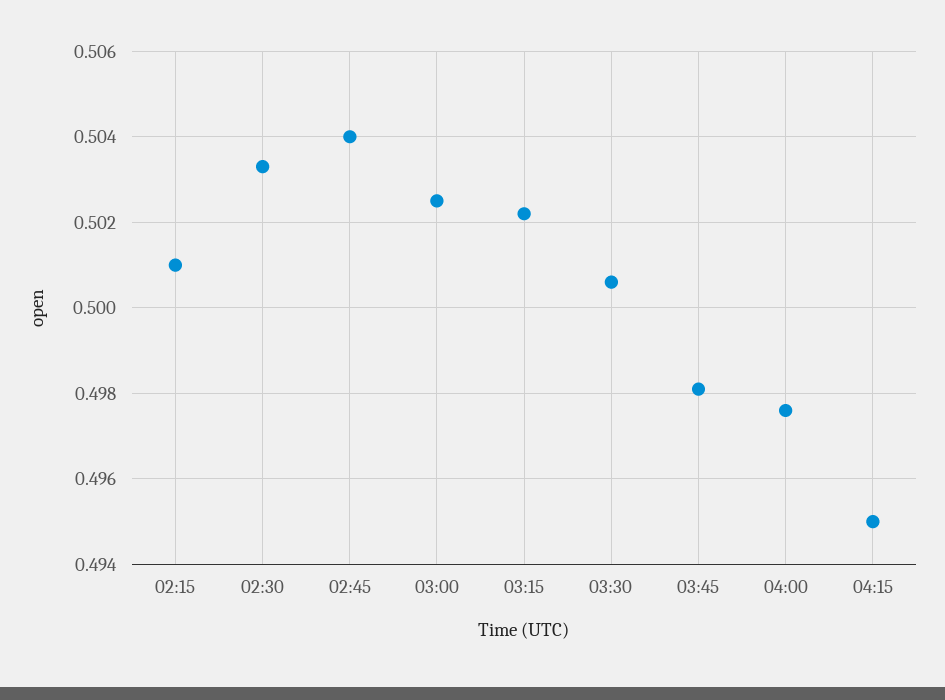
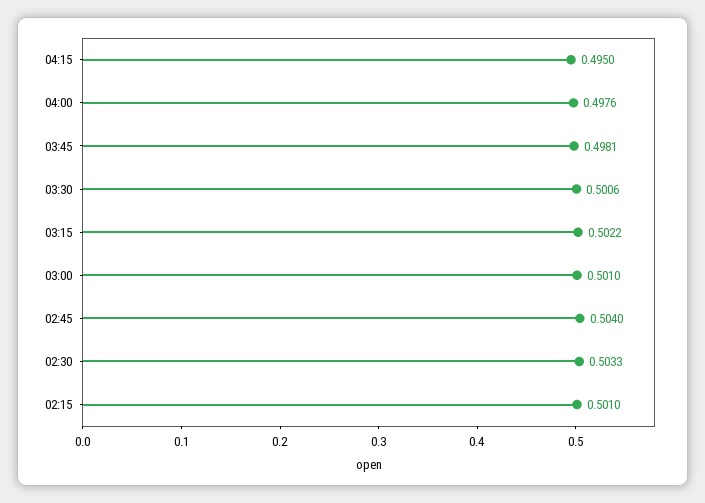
  {
    "02:15": 0.501,
    "02:30": 0.5033,
    "02:45": 0.504,
-   "03:00": 0.5025,
+   "03:00": 0.501,
    "03:15": 0.5022,
    "03:30": 0.5006,
    "03:45": 0.4981,
    "04:00": 0.4976,
    "04:15": 0.495
  }

